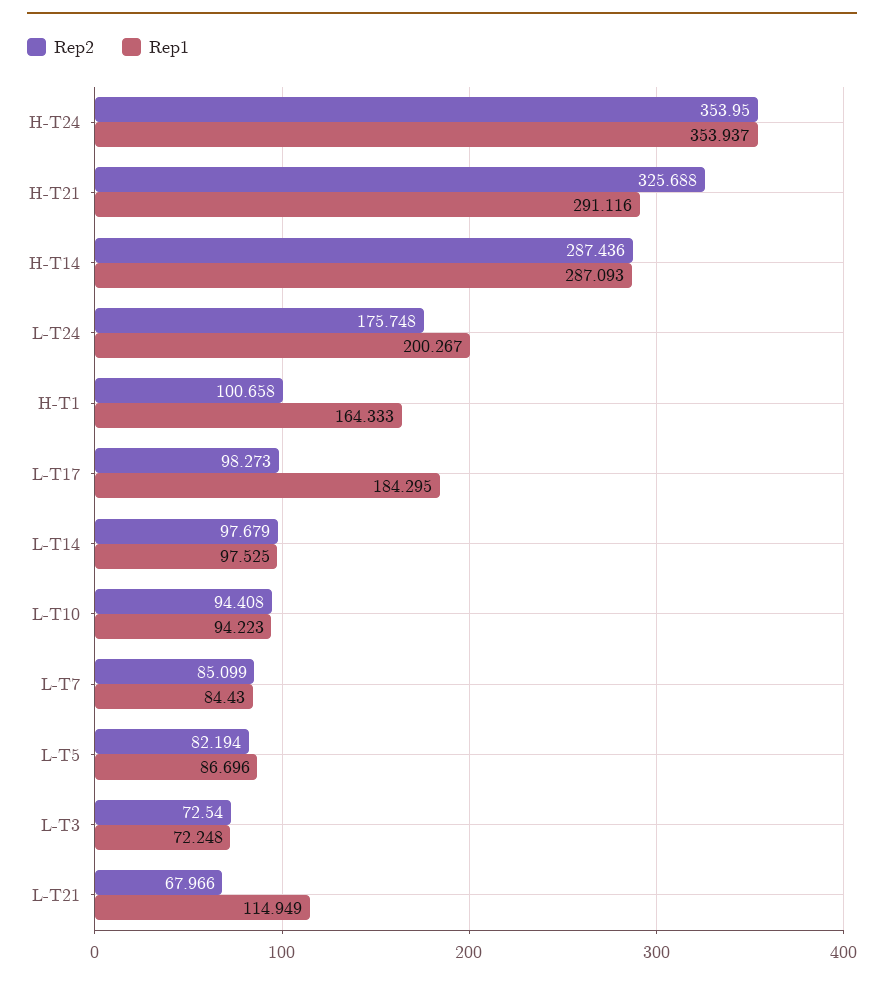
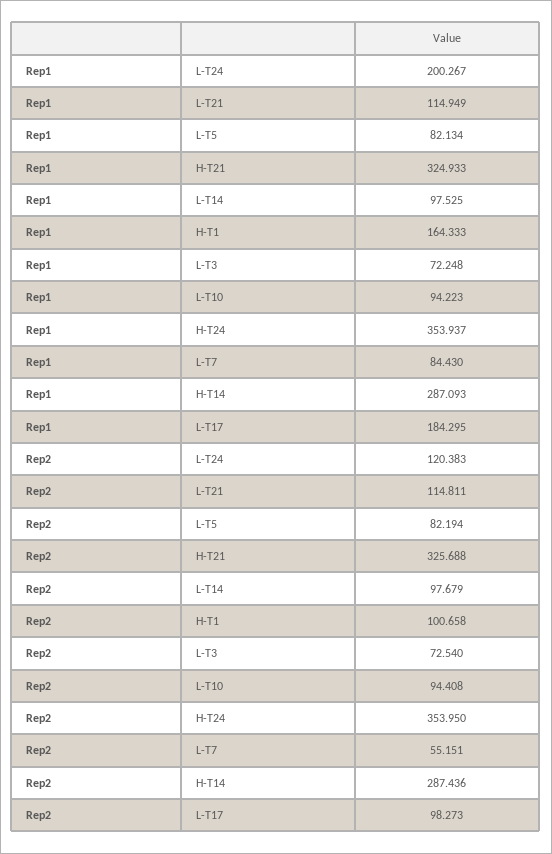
  {
    "Rep2": {
      "H-T24": 353.95,
      "H-T21": 325.688,
      "H-T14": 287.436,
-     "L-T24": 175.748,
+     "L-T24": 120.383,
      "H-T1": 100.658,
      "L-T17": 98.273,
      "L-T14": 97.679,
      "L-T10": 94.408,
-     "L-T7": 85.099,
+     "L-T7": 55.151,
      "L-T5": 82.194,
      "L-T3": 72.54,
-     "L-T21": 67.966
+     "L-T21": 114.811
    },
    "Rep1": {
      "H-T24": 353.937,
-     "H-T21": 291.116,
+     "H-T21": 324.933,
      "H-T14": 287.093,
      "L-T24": 200.267,
      "H-T1": 164.333,
      "L-T17": 184.295,
      "L-T14": 97.525,
      "L-T10": 94.223,
      "L-T7": 84.43,
-     "L-T5": 86.696,
+     "L-T5": 82.134,
      "L-T3": 72.248,
      "L-T21": 114.949
    }
  }

